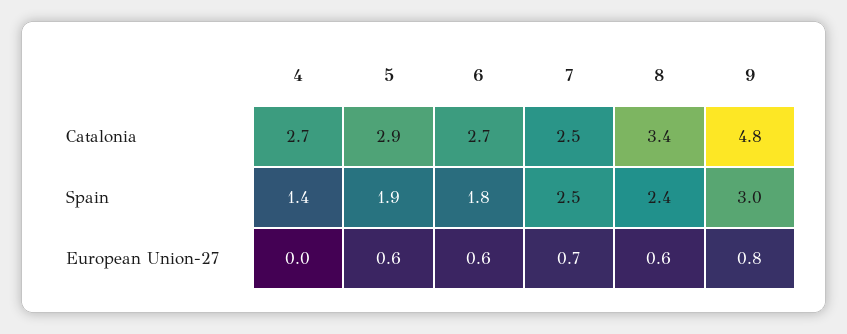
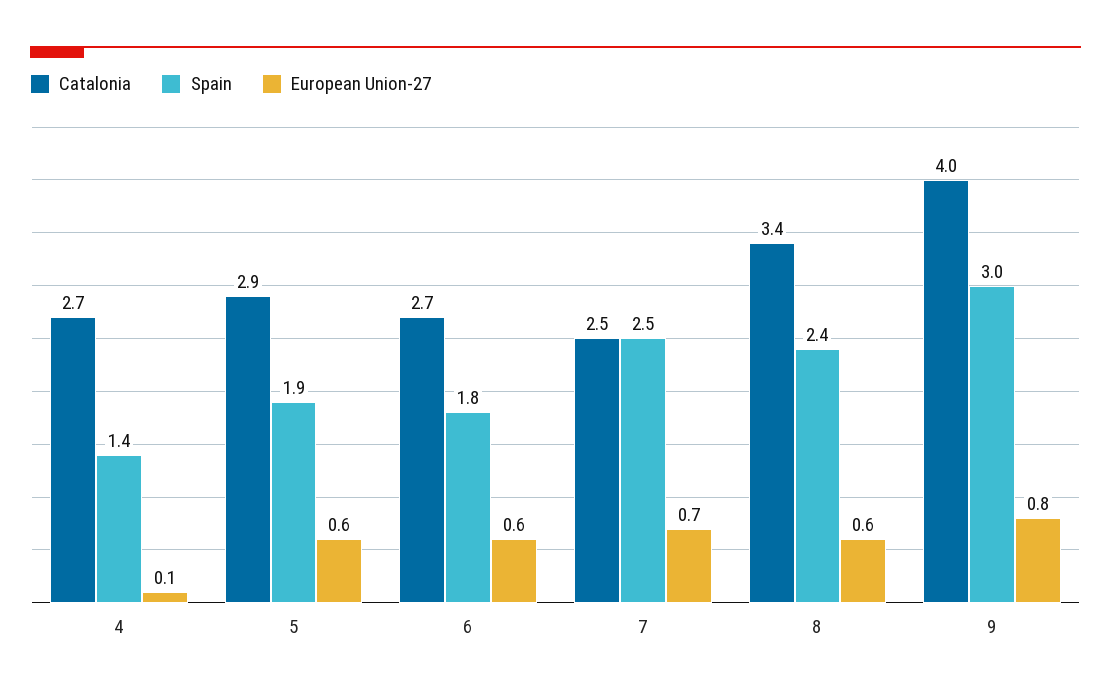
  {
    "Catalonia": {
      "4": 2.7,
      "5": 2.9,
      "6": 2.7,
      "7": 2.5,
      "8": 3.4,
-     "9": 4.8
+     "9": 4
    },
    "Spain": {
      "4": 1.4,
      "5": 1.9,
      "6": 1.8,
      "7": 2.5,
      "8": 2.4,
      "9": 3
    },
    "European Union-27": {
-     "4": 0,
+     "4": 0.1,
      "5": 0.6,
      "6": 0.6,
      "7": 0.7,
      "8": 0.6,
      "9": 0.8
    }
  }

